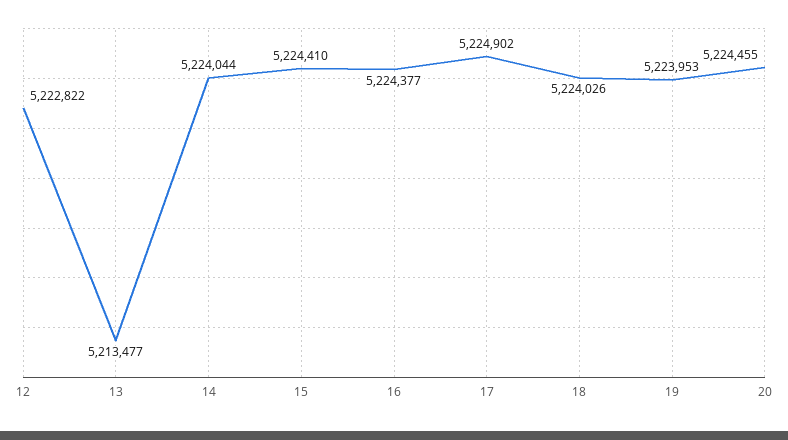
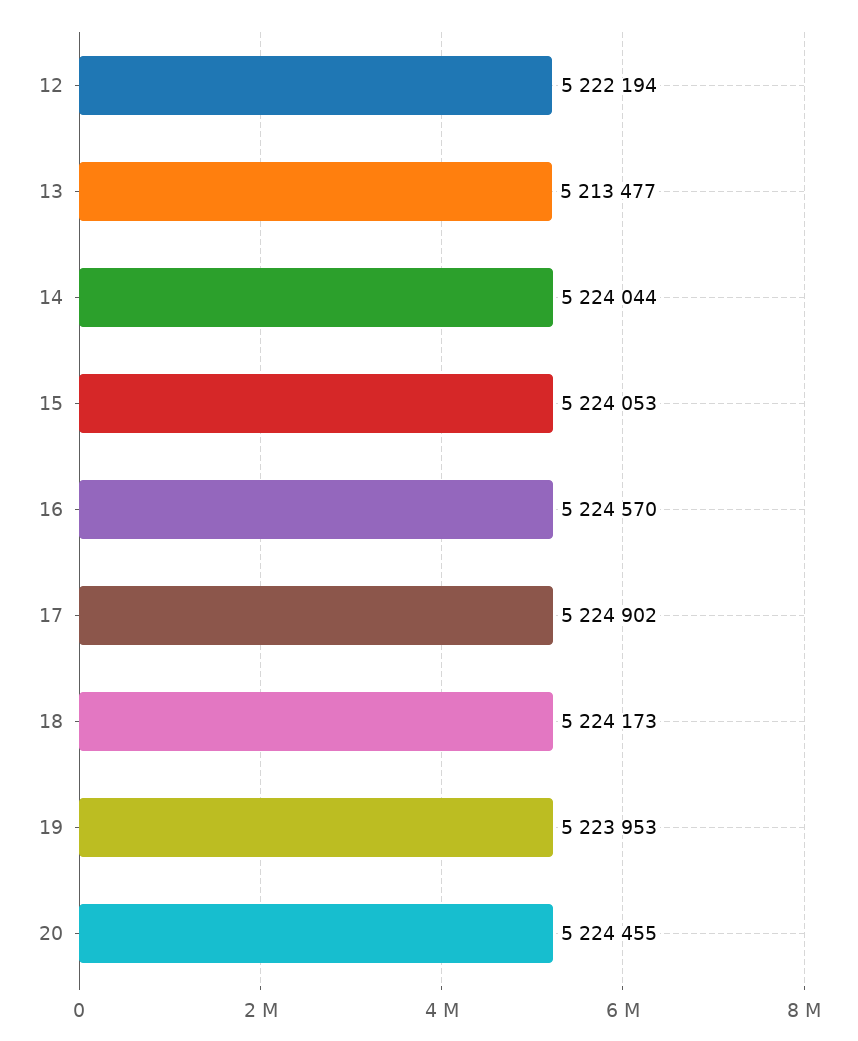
  {
-   "12": 5222822,
+   "12": 5222194,
    "13": 5213477,
    "14": 5224044,
-   "15": 5224410,
+   "15": 5224053,
-   "16": 5224377,
+   "16": 5224570,
    "17": 5224902,
-   "18": 5224026,
+   "18": 5224173,
    "19": 5223953,
    "20": 5224455
  }

